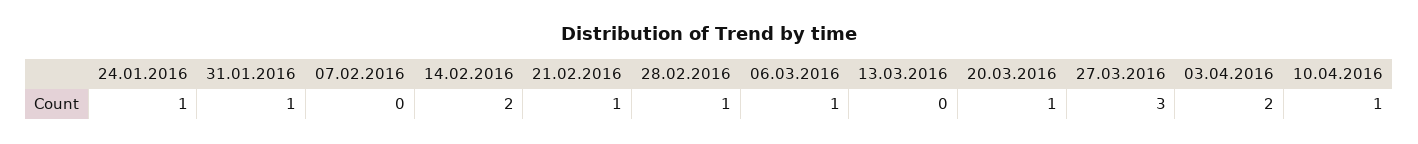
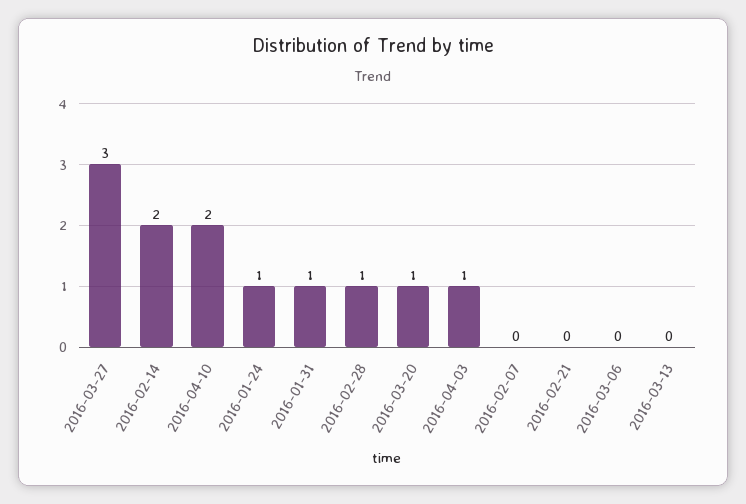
  {
    "24.01.2016": 1,
    "31.01.2016": 1,
    "07.02.2016": 0,
    "14.02.2016": 2,
-   "21.02.2016": 1,
+   "21.02.2016": 0,
    "28.02.2016": 1,
-   "06.03.2016": 1,
+   "06.03.2016": 0,
    "13.03.2016": 0,
    "20.03.2016": 1,
    "27.03.2016": 3,
-   "03.04.2016": 2,
+   "03.04.2016": 1,
-   "10.04.2016": 1
+   "10.04.2016": 2
  }

